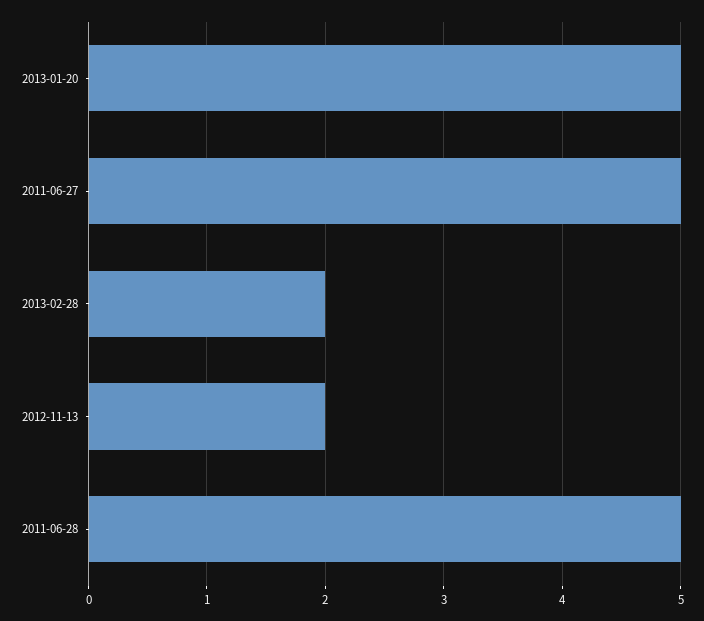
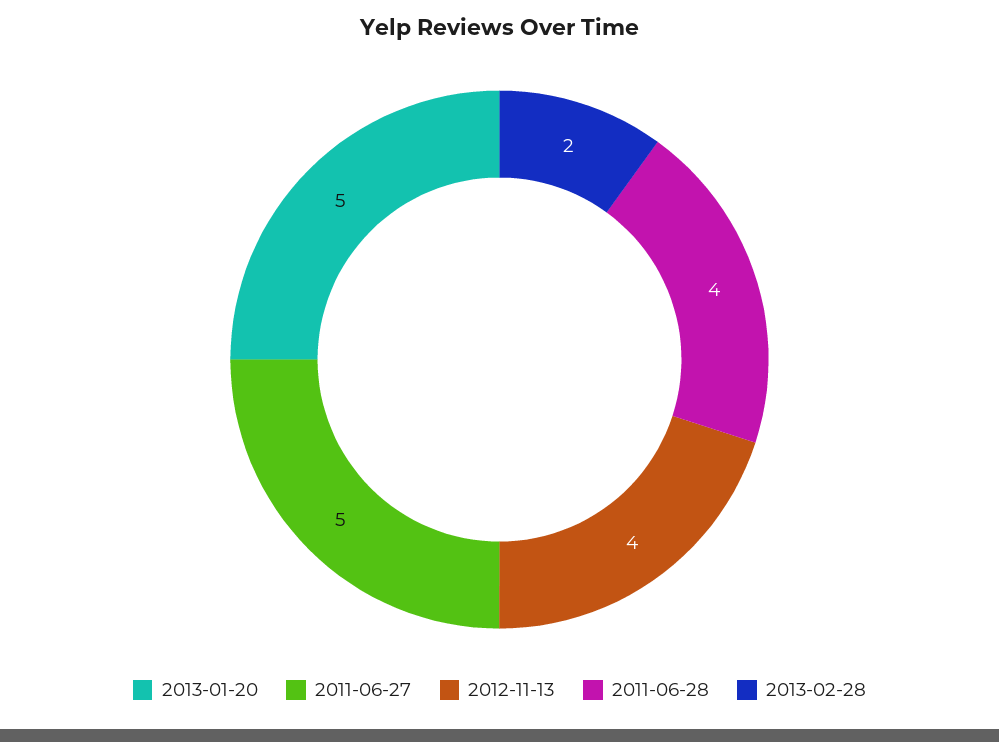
  {
    "2013-01-20": 5,
    "2011-06-27": 5,
    "2013-02-28": 2,
-   "2012-11-13": 2,
+   "2012-11-13": 4,
-   "2011-06-28": 5
+   "2011-06-28": 4
  }

